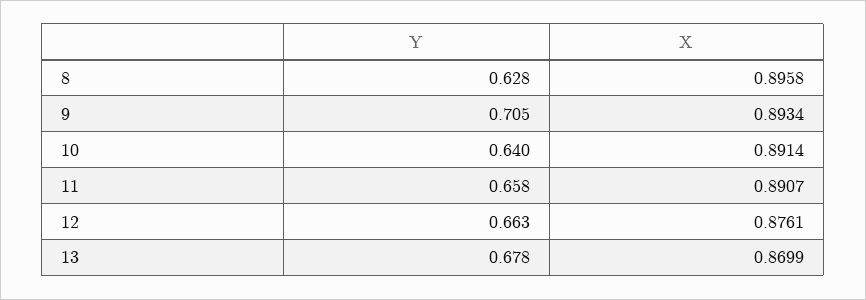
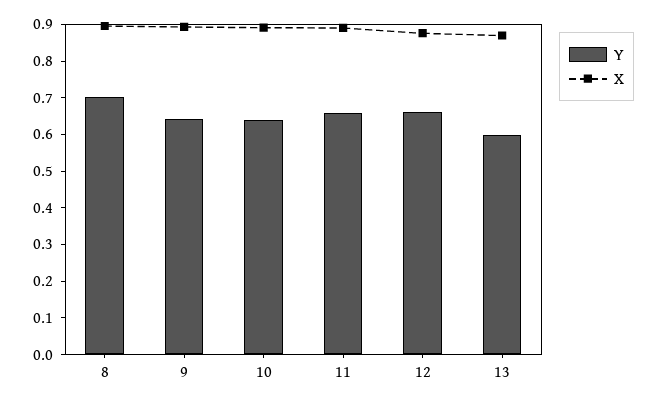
  {
    "Y": {
-     "8": 0.628,
+     "8": 0.7,
-     "9": 0.705,
+     "9": 0.65,
      "10": 0.64,
      "11": 0.658,
      "12": 0.663,
-     "13": 0.678
+     "13": 0.6
    },
    "X": {
      "8": 0.8958,
      "9": 0.8934,
      "10": 0.8914,
      "11": 0.8907,
      "12": 0.8761,
      "13": 0.8699
    }
  }

